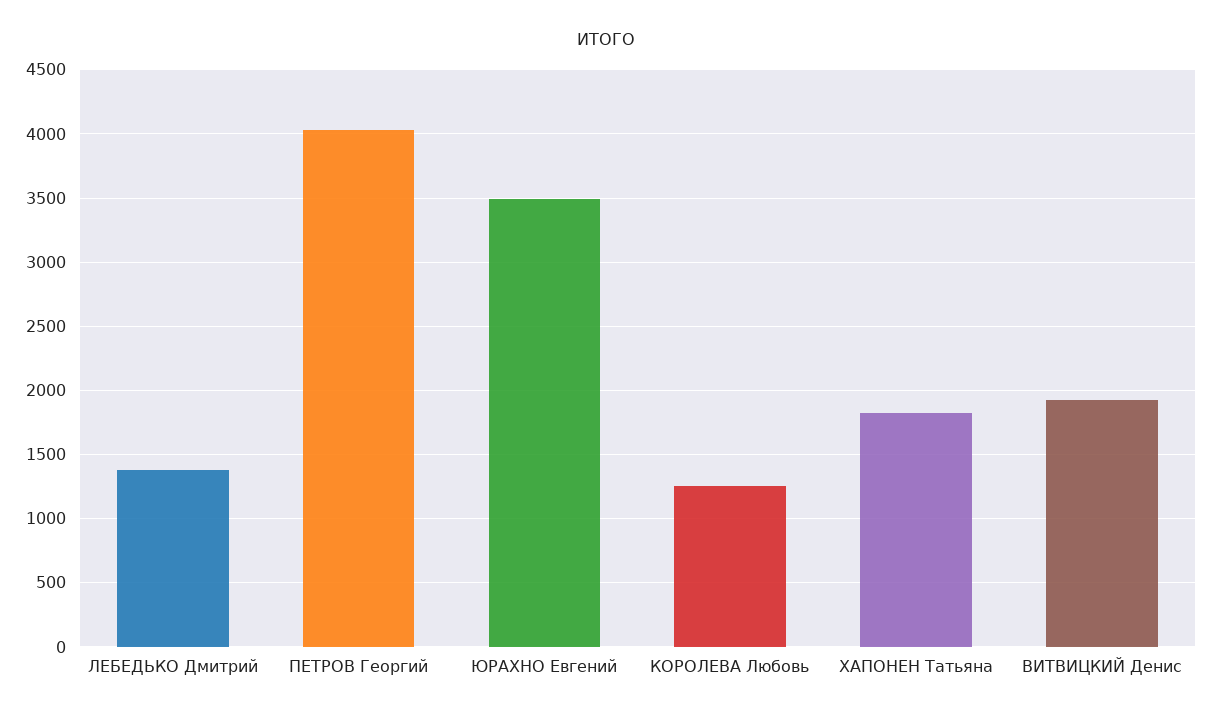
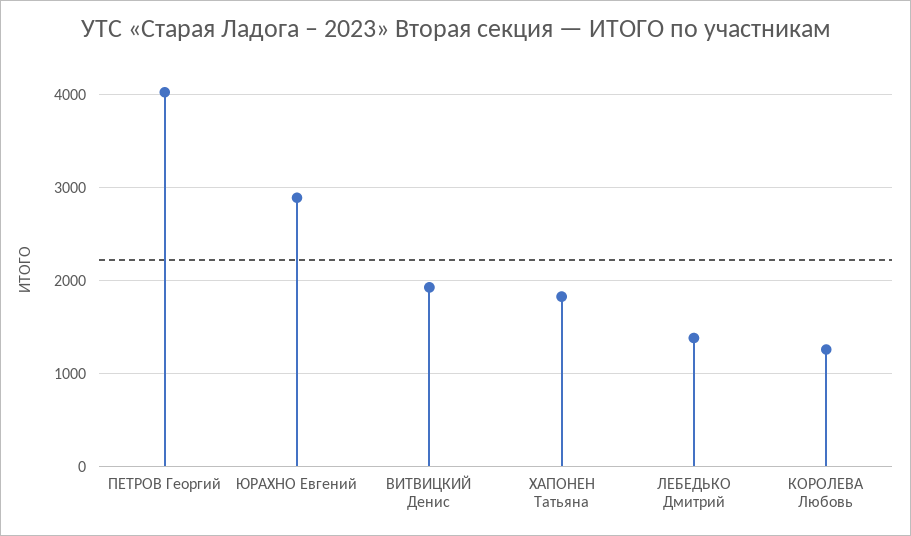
  {
    "ЛЕБЕДЬКО Дмитрий": 1400,
    "ПЕТРОВ Георгий": 4050,
-   "ЮРАХНО Евгений": 3500,
+   "ЮРАХНО Евгений": 2900,
    "КОРОЛЕВА Любовь": 1250,
    "ХАПОНЕН Татьяна": 1850,
    "ВИТВИЦКИЙ Денис": 1950
  }

